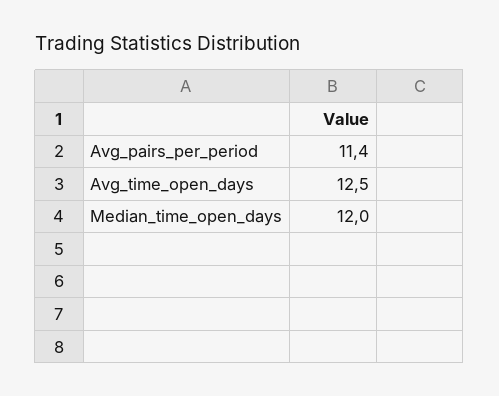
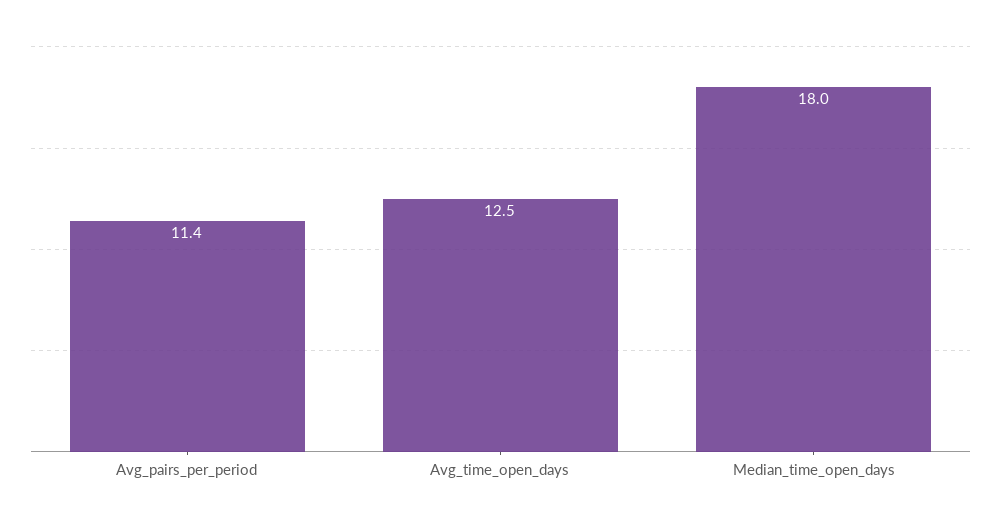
  {
    "Avg_pairs_per_period": 11.4,
    "Avg_time_open_days": 12.5,
-   "Median_time_open_days": 12
+   "Median_time_open_days": 18
  }

